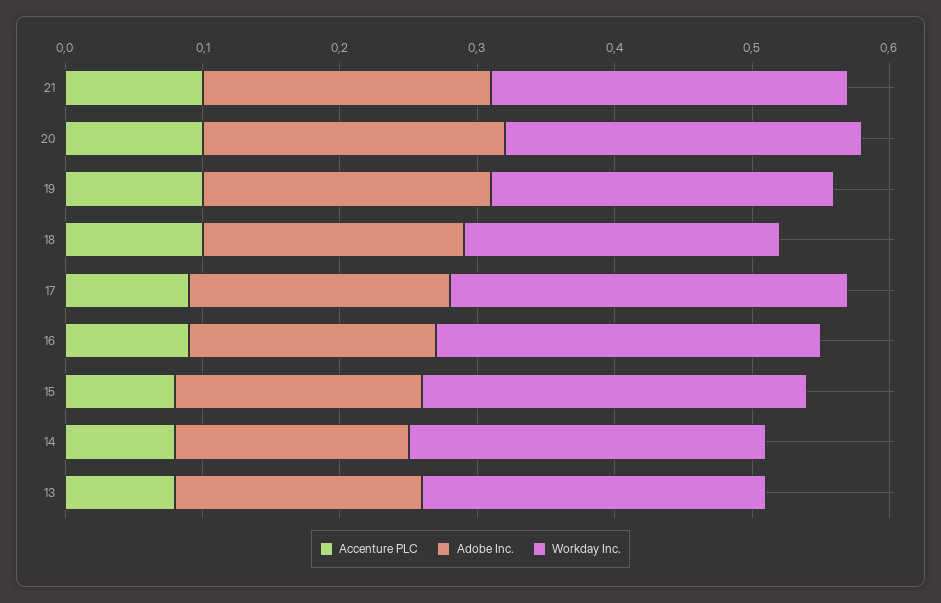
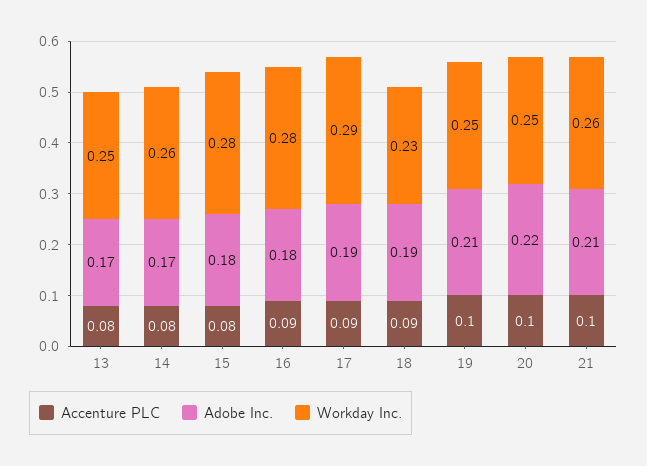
  {
    "Accenture PLC": {
      "21": 0.1,
      "20": 0.1,
      "19": 0.1,
-     "18": 0.1,
+     "18": 0.09,
      "17": 0.09,
      "16": 0.09,
      "15": 0.08,
      "14": 0.08,
      "13": 0.08
    },
    "Adobe Inc.": {
      "21": 0.21,
      "20": 0.22,
      "19": 0.21,
      "18": 0.19,
      "17": 0.19,
      "16": 0.18,
      "15": 0.18,
      "14": 0.17,
-     "13": 0.18
+     "13": 0.17
    },
    "Workday Inc.": {
      "21": 0.26,
-     "20": 0.26,
+     "20": 0.25,
      "19": 0.25,
      "18": 0.23,
      "17": 0.29,
      "16": 0.28,
      "15": 0.28,
      "14": 0.26,
      "13": 0.25
    }
  }

